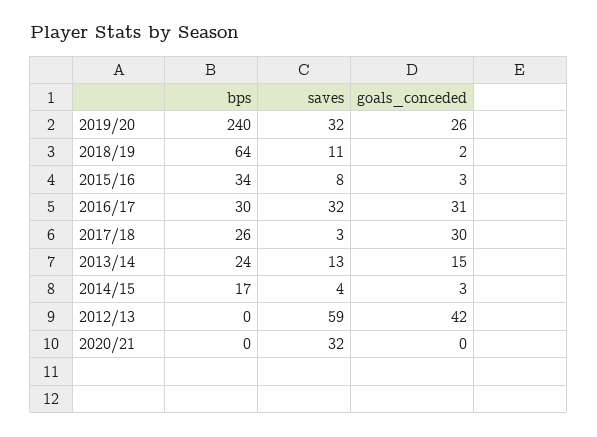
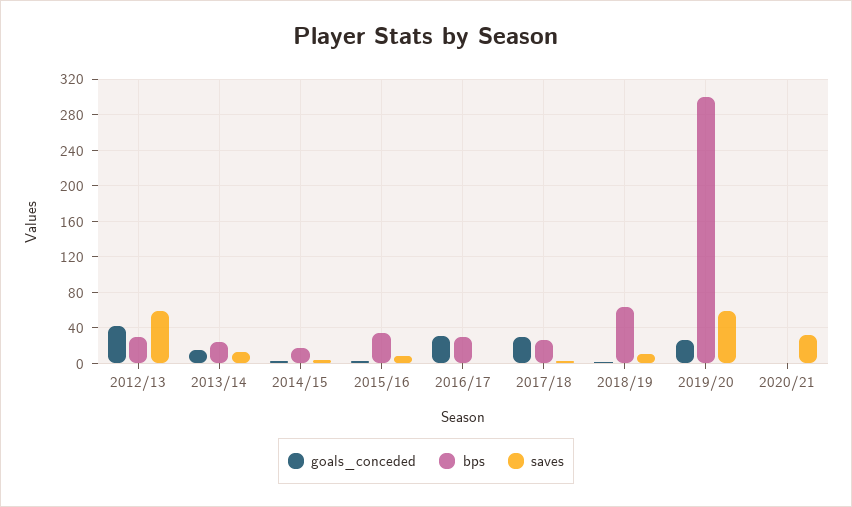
  {
    "bps": {
-     "2019/20": 240,
+     "2019/20": 300,
      "2018/19": 64,
      "2015/16": 34,
      "2016/17": 30,
      "2017/18": 26,
      "2013/14": 24,
      "2014/15": 17,
-     "2012/13": 0,
+     "2012/13": 30,
      "2020/21": 0
    },
    "saves": {
-     "2019/20": 32,
+     "2019/20": 60,
      "2018/19": 11,
      "2015/16": 8,
-     "2016/17": 32,
+     "2016/17": 0,
      "2017/18": 3,
      "2013/14": 13,
      "2014/15": 4,
      "2012/13": 59,
      "2020/21": 32
    },
    "goals_conceded": {
      "2019/20": 26,
      "2018/19": 2,
      "2015/16": 3,
      "2016/17": 31,
      "2017/18": 30,
      "2013/14": 15,
      "2014/15": 3,
      "2012/13": 42,
      "2020/21": 0
    }
  }

